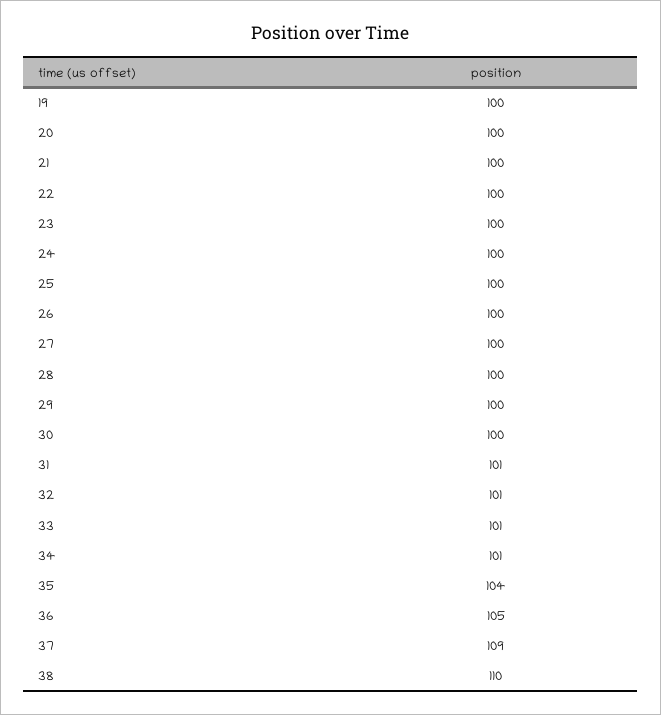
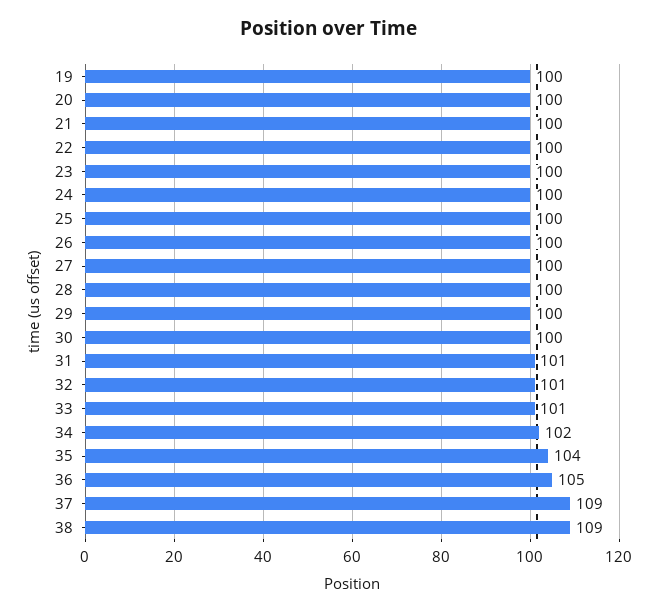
  {
    "19": 100,
    "20": 100,
    "21": 100,
    "22": 100,
    "23": 100,
    "24": 100,
    "25": 100,
    "26": 100,
    "27": 100,
    "28": 100,
    "29": 100,
    "30": 100,
    "31": 101,
    "32": 101,
    "33": 101,
-   "34": 101,
+   "34": 102,
    "35": 104,
    "36": 105,
    "37": 109,
-   "38": 110
+   "38": 109
  }

